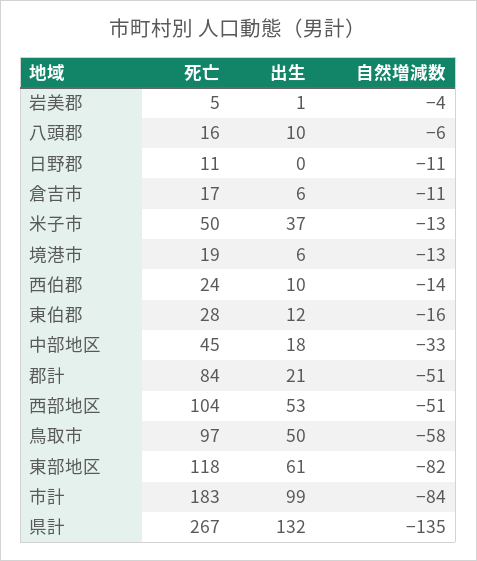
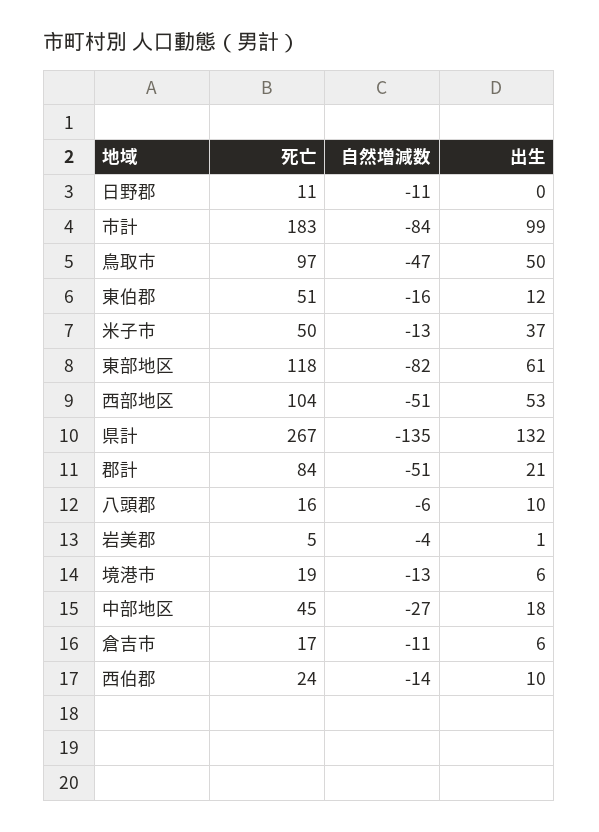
  {
    "死亡": {
      "岩美郡": 5,
      "八頭郡": 16,
      "日野郡": 11,
      "倉吉市": 17,
      "米子市": 50,
      "境港市": 19,
      "西伯郡": 24,
-     "東伯郡": 28,
+     "東伯郡": 51,
      "中部地区": 45,
      "郡計": 84,
      "西部地区": 104,
      "鳥取市": 97,
      "東部地区": 118,
      "市計": 183,
      "県計": 267
    },
    "出生": {
      "岩美郡": 1,
      "八頭郡": 10,
      "日野郡": 0,
      "倉吉市": 6,
      "米子市": 37,
      "境港市": 6,
      "西伯郡": 10,
      "東伯郡": 12,
      "中部地区": 18,
      "郡計": 21,
      "西部地区": 53,
      "鳥取市": 50,
      "東部地区": 61,
      "市計": 99,
      "県計": 132
    },
    "自然増減数": {
      "岩美郡": -4,
      "八頭郡": -6,
      "日野郡": -11,
      "倉吉市": -11,
      "米子市": -13,
      "境港市": -13,
      "西伯郡": -14,
      "東伯郡": -16,
-     "中部地区": -33,
+     "中部地区": -27,
      "郡計": -51,
      "西部地区": -51,
-     "鳥取市": -58,
+     "鳥取市": -47,
      "東部地区": -82,
      "市計": -84,
      "県計": -135
    }
  }

